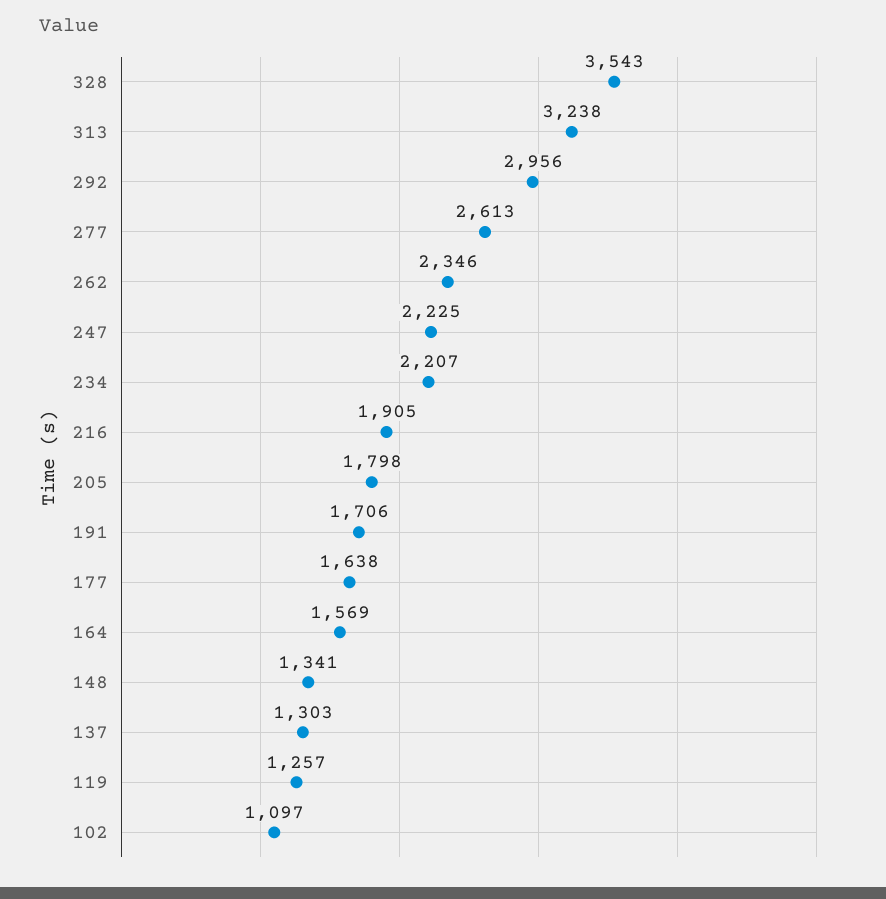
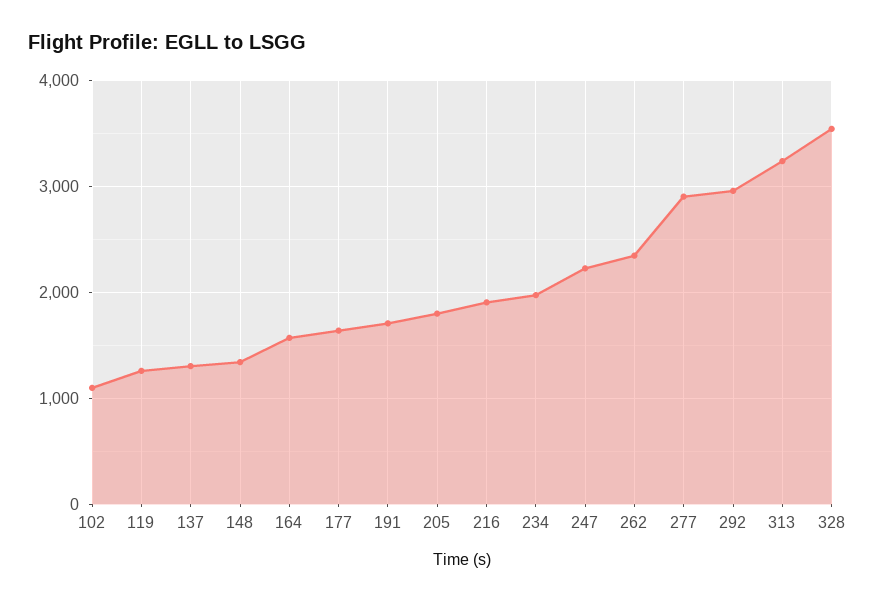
  {
    "328": 3543,
    "313": 3238,
    "292": 2956,
-   "277": 2613,
+   "277": 2900,
    "262": 2346,
    "247": 2225,
-   "234": 2207,
+   "234": 2000,
    "216": 1905,
    "205": 1798,
    "191": 1706,
    "177": 1638,
    "164": 1569,
    "148": 1341,
    "137": 1303,
    "119": 1257,
    "102": 1097
  }

